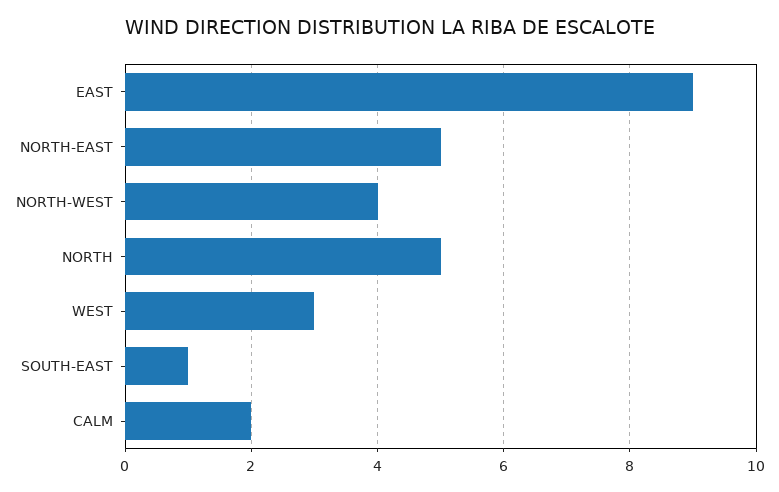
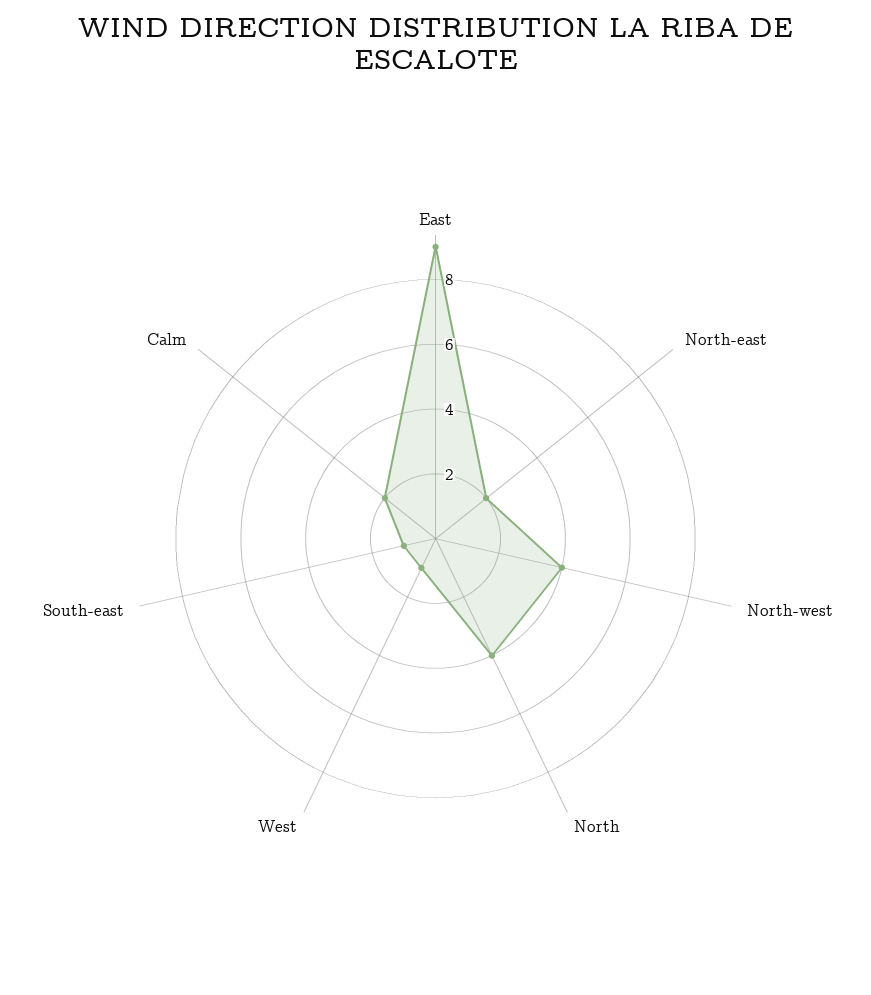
  {
    "EAST": 9,
-   "NORTH-EAST": 5,
+   "NORTH-EAST": 2,
    "NORTH-WEST": 4,
-   "NORTH": 5,
+   "NORTH": 4,
-   "WEST": 3,
+   "WEST": 1,
    "SOUTH-EAST": 1,
    "CALM": 2
  }

